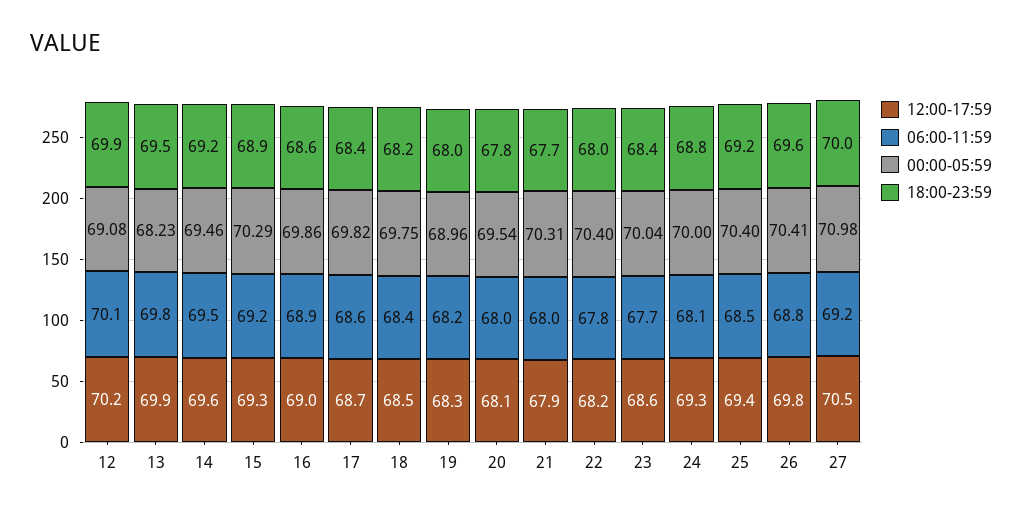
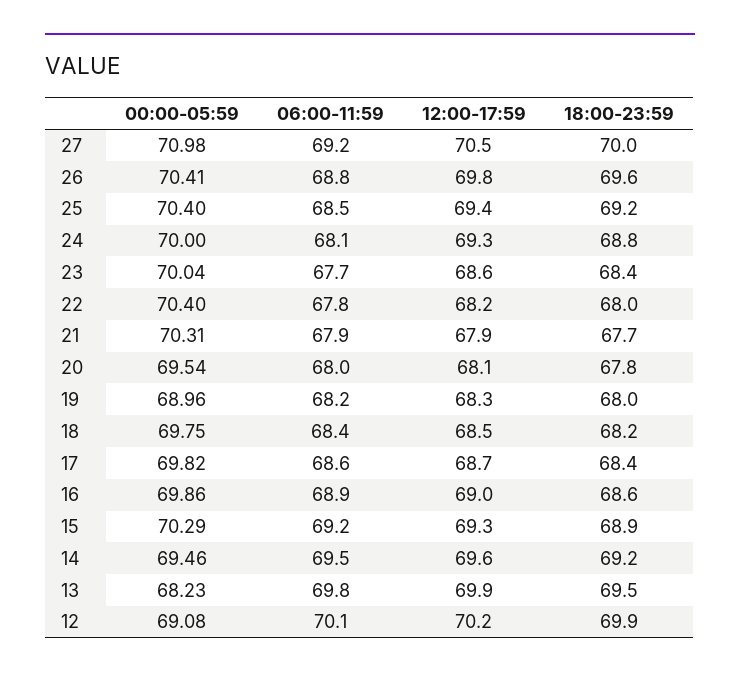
  {
    "12:00-17:59": {
      "12": 70.2,
      "13": 69.9,
      "14": 69.6,
      "15": 69.3,
      "16": 69,
      "17": 68.7,
      "18": 68.5,
      "19": 68.3,
      "20": 68.1,
      "21": 67.9,
      "22": 68.2,
      "23": 68.6,
      "24": 69.3,
      "25": 69.4,
      "26": 69.8,
      "27": 70.5
    },
    "06:00-11:59": {
      "12": 70.1,
      "13": 69.8,
      "14": 69.5,
      "15": 69.2,
      "16": 68.9,
      "17": 68.6,
      "18": 68.4,
      "19": 68.2,
      "20": 68,
-     "21": 68,
+     "21": 67.9,
      "22": 67.8,
      "23": 67.7,
      "24": 68.1,
      "25": 68.5,
      "26": 68.8,
      "27": 69.2
    },
    "00:00-05:59": {
      "12": 69.08,
      "13": 68.23,
      "14": 69.46,
      "15": 70.29,
      "16": 69.86,
      "17": 69.82,
      "18": 69.75,
      "19": 68.96,
      "20": 69.54,
      "21": 70.31,
      "22": 70.4,
      "23": 70.04,
      "24": 70,
      "25": 70.4,
      "26": 70.41,
      "27": 70.98
    },
    "18:00-23:59": {
      "12": 69.9,
      "13": 69.5,
      "14": 69.2,
      "15": 68.9,
      "16": 68.6,
      "17": 68.4,
      "18": 68.2,
      "19": 68,
      "20": 67.8,
      "21": 67.7,
      "22": 68,
      "23": 68.4,
      "24": 68.8,
      "25": 69.2,
      "26": 69.6,
      "27": 70
    }
  }

